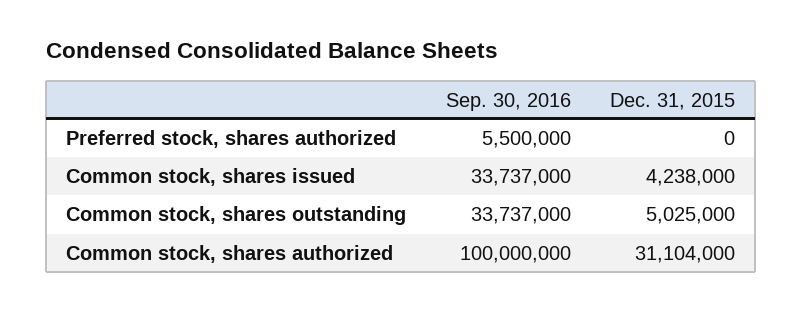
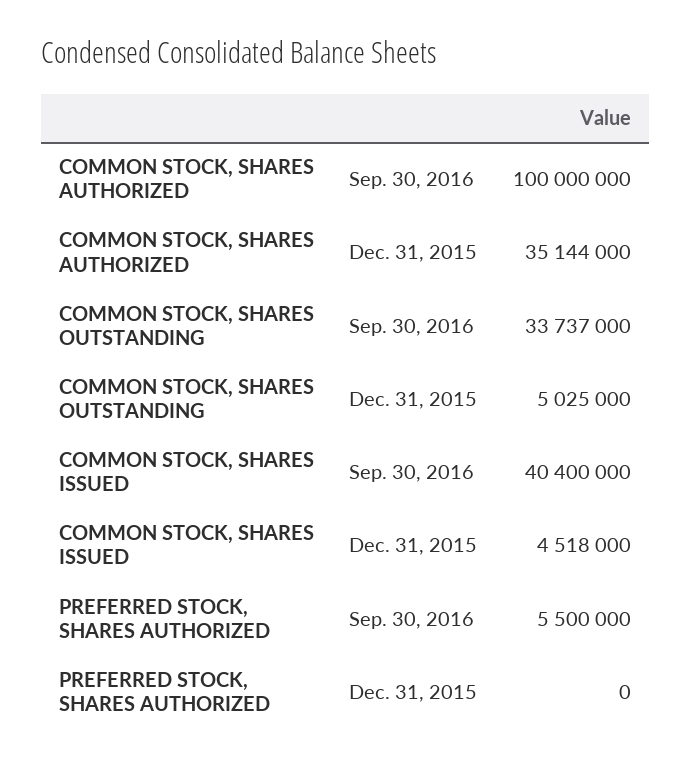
  {
    "Sep. 30, 2016": {
      "Preferred stock, shares authorized": 5500000,
-     "Common stock, shares issued": 33737000,
+     "Common stock, shares issued": 40400000,
      "Common stock, shares outstanding": 33737000,
      "Common stock, shares authorized": 100000000
    },
    "Dec. 31, 2015": {
      "Preferred stock, shares authorized": 0,
-     "Common stock, shares issued": 4238000,
+     "Common stock, shares issued": 4518000,
      "Common stock, shares outstanding": 5025000,
-     "Common stock, shares authorized": 31104000
+     "Common stock, shares authorized": 35144000
    }
  }

